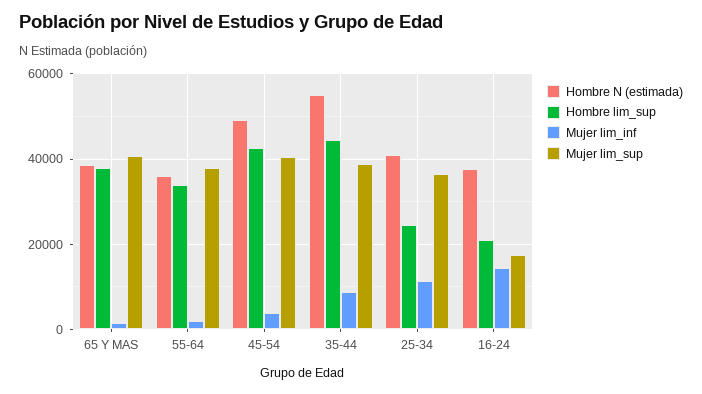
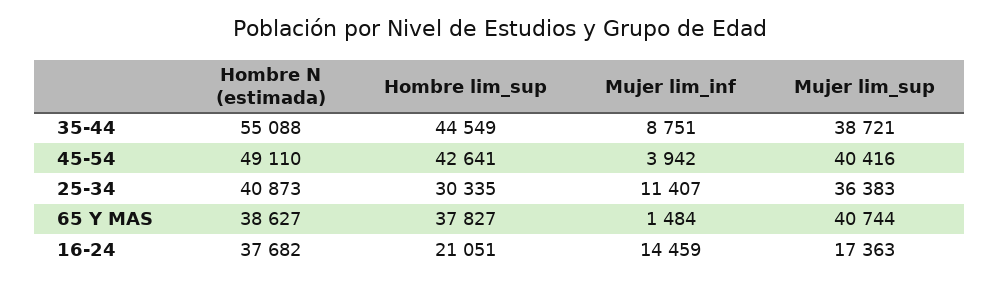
  {
    "Hombre N (estimada)": {
      "65 Y MAS": 38627,
-     "55-64": 36000,
      "45-54": 49110,
      "35-44": 55088,
      "25-34": 40873,
      "16-24": 37682
    },
    "Hombre lim_sup": {
      "65 Y MAS": 37827,
-     "55-64": 34000,
      "45-54": 42641,
      "35-44": 44549,
-     "25-34": 24000,
+     "25-34": 30335,
      "16-24": 21051
    },
    "Mujer lim_inf": {
      "65 Y MAS": 1484,
-     "55-64": 2000,
      "45-54": 3942,
      "35-44": 8751,
      "25-34": 11407,
      "16-24": 14459
    },
    "Mujer lim_sup": {
      "65 Y MAS": 40744,
-     "55-64": 38000,
      "45-54": 40416,
      "35-44": 38721,
      "25-34": 36383,
      "16-24": 17363
    }
  }

